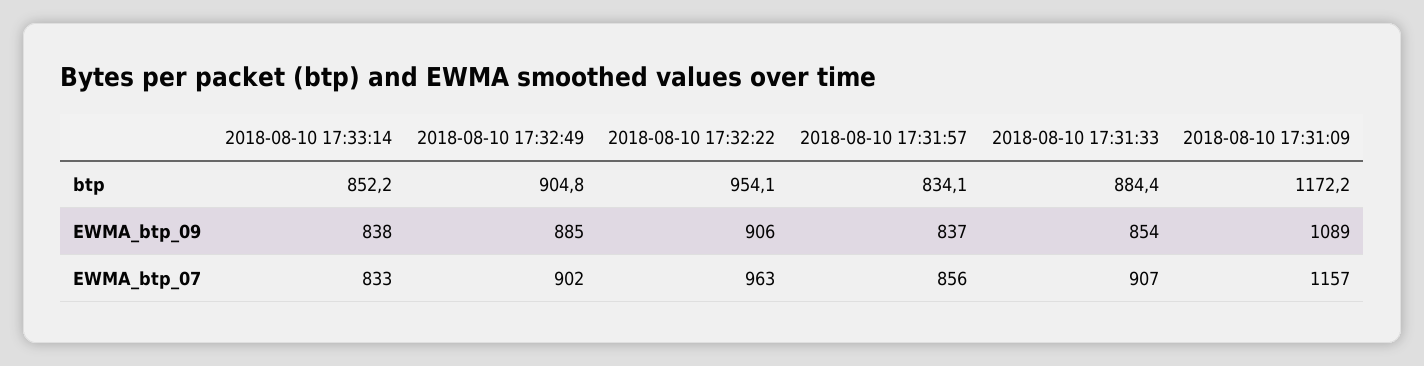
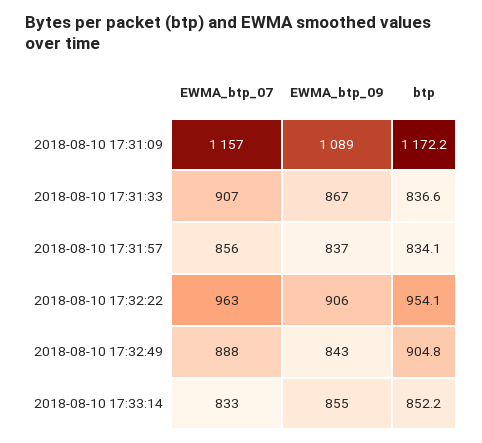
  {
    "2018-08-10 17:33:14": {
      "btp": 852.2,
-     "EWMA_btp_09": 838,
+     "EWMA_btp_09": 855,
      "EWMA_btp_07": 833
    },
    "2018-08-10 17:32:49": {
      "btp": 904.8,
-     "EWMA_btp_09": 885,
+     "EWMA_btp_09": 843,
-     "EWMA_btp_07": 902
+     "EWMA_btp_07": 888
    },
    "2018-08-10 17:32:22": {
      "btp": 954.1,
      "EWMA_btp_09": 906,
      "EWMA_btp_07": 963
    },
    "2018-08-10 17:31:57": {
      "btp": 834.1,
      "EWMA_btp_09": 837,
      "EWMA_btp_07": 856
    },
    "2018-08-10 17:31:33": {
-     "btp": 884.4,
+     "btp": 836.6,
-     "EWMA_btp_09": 854,
+     "EWMA_btp_09": 867,
      "EWMA_btp_07": 907
    },
    "2018-08-10 17:31:09": {
      "btp": 1172.2,
      "EWMA_btp_09": 1089,
      "EWMA_btp_07": 1157
    }
  }

